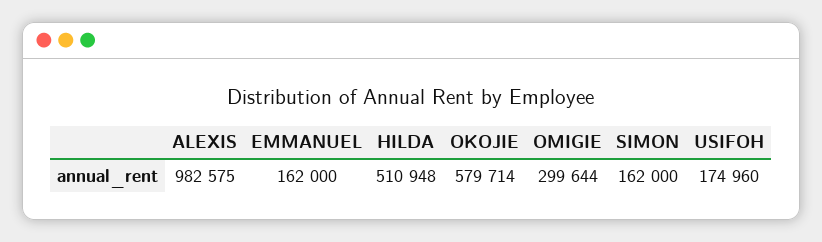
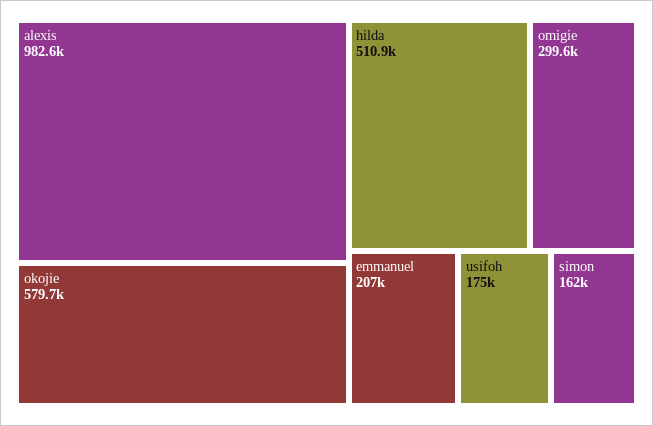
  {
    "ALEXIS": 982575,
-   "EMMANUEL": 162000,
+   "EMMANUEL": 207000,
    "HILDA": 510948,
    "OKOJIE": 579714,
    "OMIGIE": 299644,
    "SIMON": 162000,
    "USIFOH": 174960
  }

